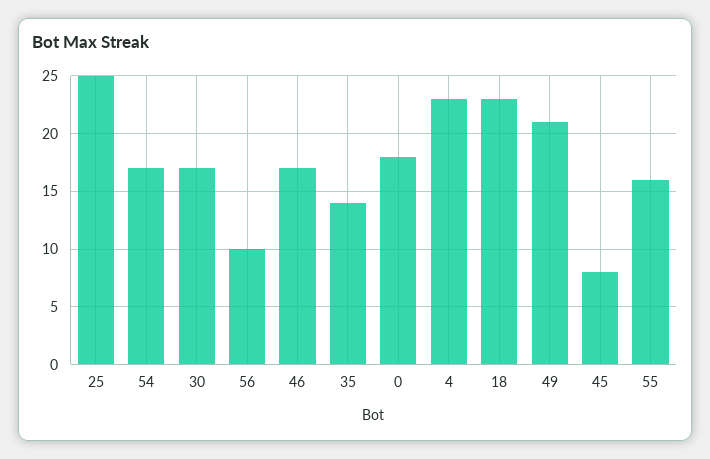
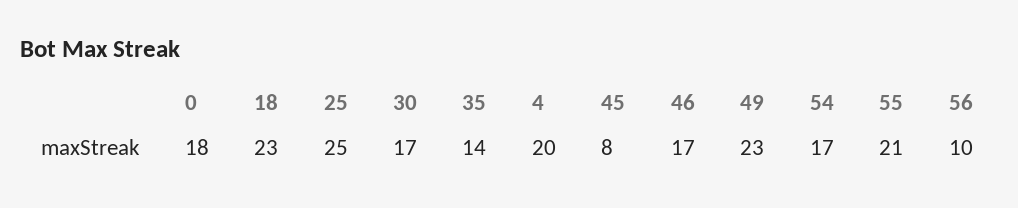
  {
    "25": 25,
    "54": 17,
    "30": 17,
    "56": 10,
    "46": 17,
    "35": 14,
    "0": 18,
-   "4": 23,
+   "4": 20,
    "18": 23,
-   "49": 21,
+   "49": 23,
    "45": 8,
-   "55": 16
+   "55": 21
  }

